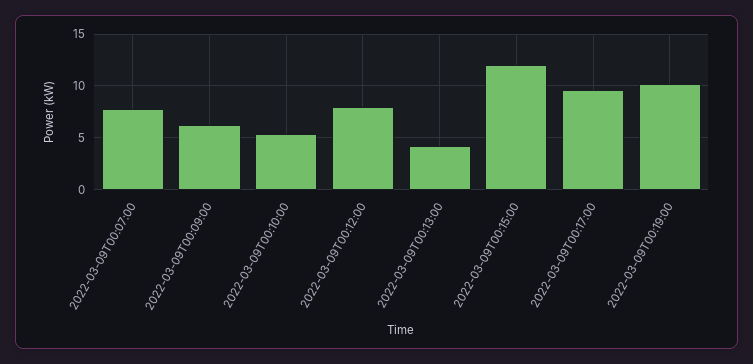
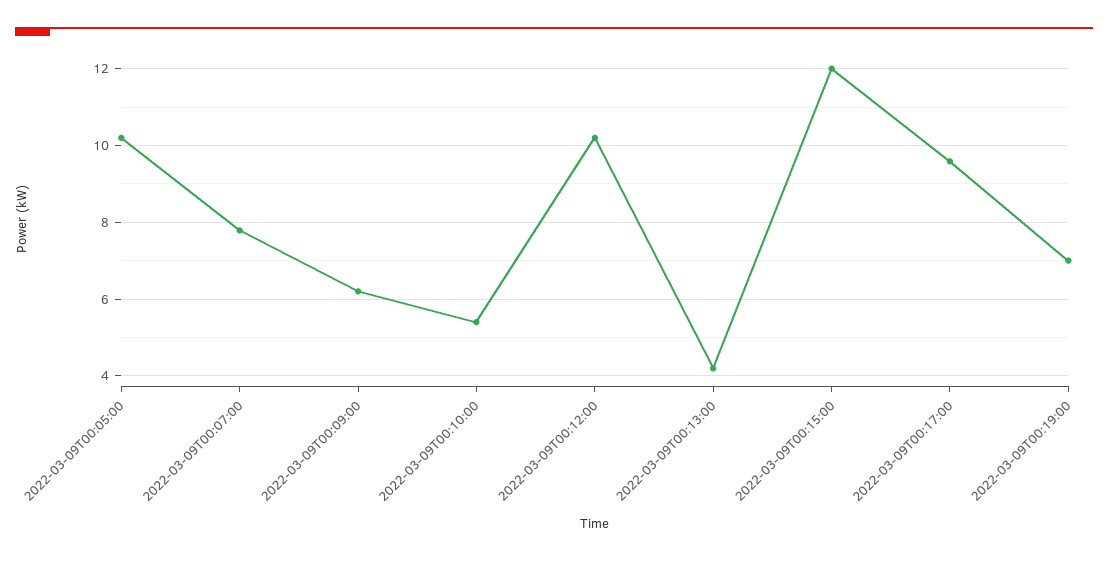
  {
    "2022-03-09T00:07:00": 7.8,
    "2022-03-09T00:09:00": 6.2,
    "2022-03-09T00:10:00": 5.4,
-   "2022-03-09T00:12:00": 8,
+   "2022-03-09T00:12:00": 10.2,
    "2022-03-09T00:13:00": 4.2,
    "2022-03-09T00:15:00": 12,
    "2022-03-09T00:17:00": 9.6,
-   "2022-03-09T00:19:00": 10
+   "2022-03-09T00:19:00": 7,
+   "2022-03-09T00:05:00": 10.2
  }

